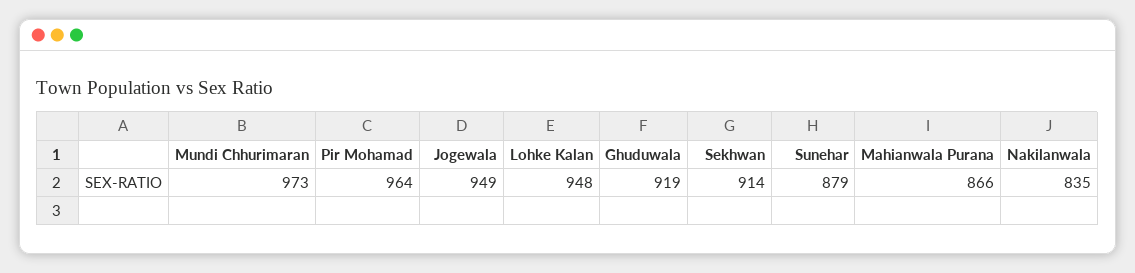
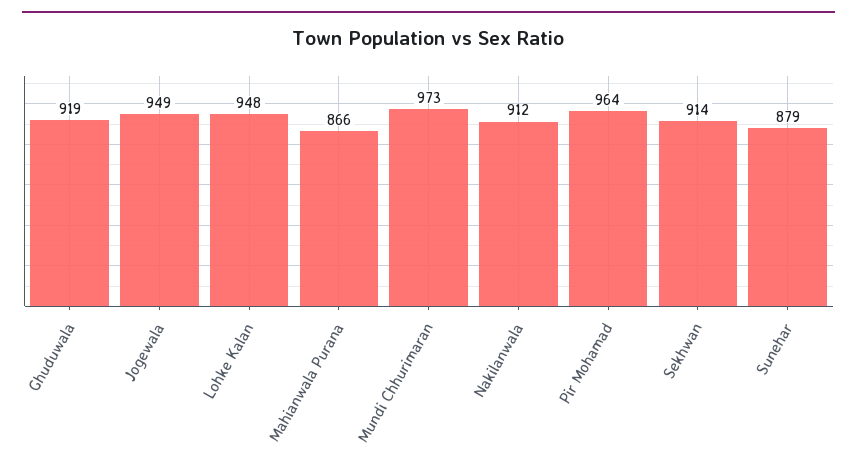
  {
    "Mundi Chhurimaran": 973,
    "Pir Mohamad": 964,
    "Jogewala": 949,
    "Lohke Kalan": 948,
    "Ghuduwala": 919,
    "Sekhwan": 914,
    "Sunehar": 879,
    "Mahianwala Purana": 866,
-   "Nakilanwala": 835
+   "Nakilanwala": 912
  }

